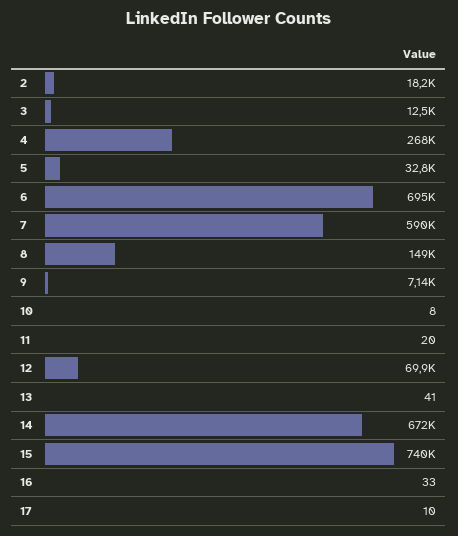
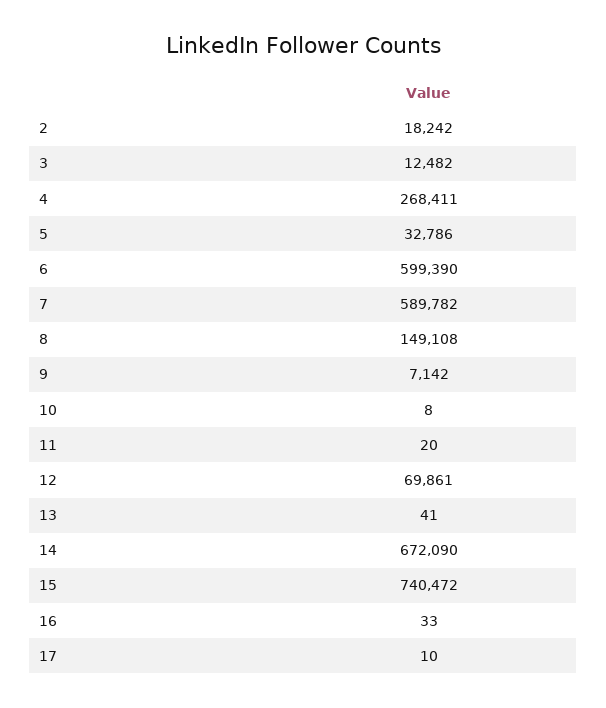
  {
    "2": 18242,
    "3": 12482,
    "4": 268411,
    "5": 32786,
-   "6": 695000,
+   "6": 599390,
    "7": 589782,
    "8": 149108,
    "9": 7142,
    "10": 8,
    "11": 20,
    "12": 69861,
    "13": 41,
    "14": 672090,
    "15": 740472,
    "16": 33,
    "17": 10
  }

